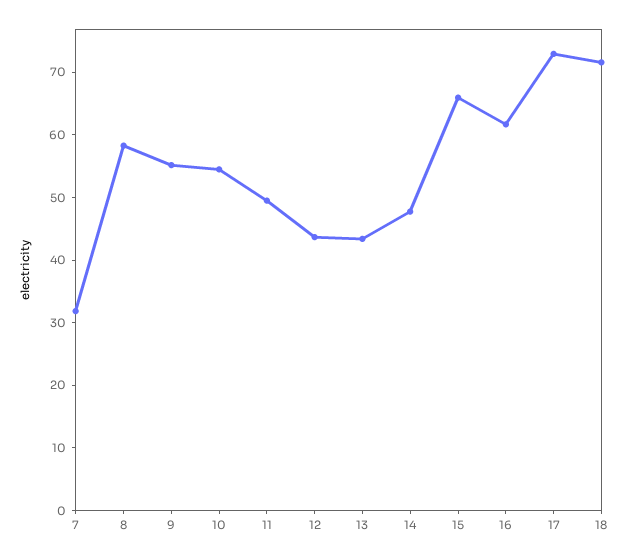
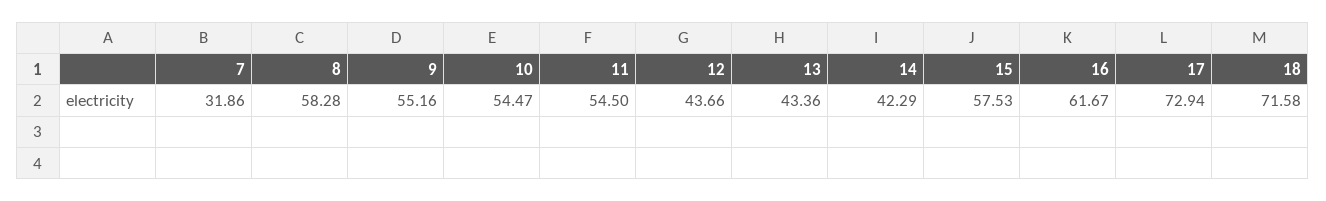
  {
    "7": 31.86,
    "8": 58.28,
    "9": 55.16,
    "10": 54.47,
-   "11": 50,
+   "11": 54.5,
    "12": 43.66,
    "13": 43.36,
-   "14": 48,
+   "14": 42.29,
-   "15": 66,
+   "15": 57.53,
    "16": 61.67,
    "17": 72.94,
    "18": 71.58
  }

